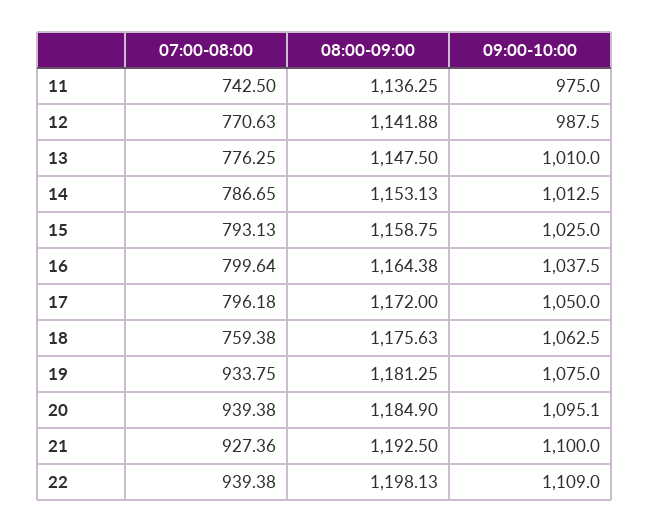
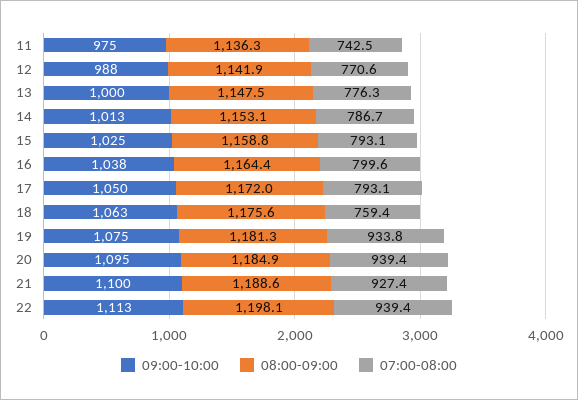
  {
    "07:00-08:00": {
      "11": 742.5,
      "12": 770.63,
      "13": 776.25,
      "14": 786.65,
      "15": 793.13,
      "16": 799.64,
-     "17": 796.18,
+     "17": 793.1,
      "18": 759.38,
      "19": 933.75,
      "20": 939.38,
      "21": 927.36,
      "22": 939.38
    },
    "08:00-09:00": {
      "11": 1136.25,
      "12": 1141.88,
      "13": 1147.5,
      "14": 1153.13,
      "15": 1158.75,
      "16": 1164.38,
      "17": 1172,
      "18": 1175.63,
      "19": 1181.25,
      "20": 1184.9,
-     "21": 1192.5,
+     "21": 1188.6,
      "22": 1198.13
    },
    "09:00-10:00": {
      "11": 975,
      "12": 987.5,
-     "13": 1010,
+     "13": 1000,
      "14": 1012.5,
      "15": 1025,
      "16": 1037.5,
      "17": 1050,
      "18": 1062.5,
      "19": 1075,
      "20": 1095.1,
      "21": 1100,
-     "22": 1109
+     "22": 1113
    }
  }

